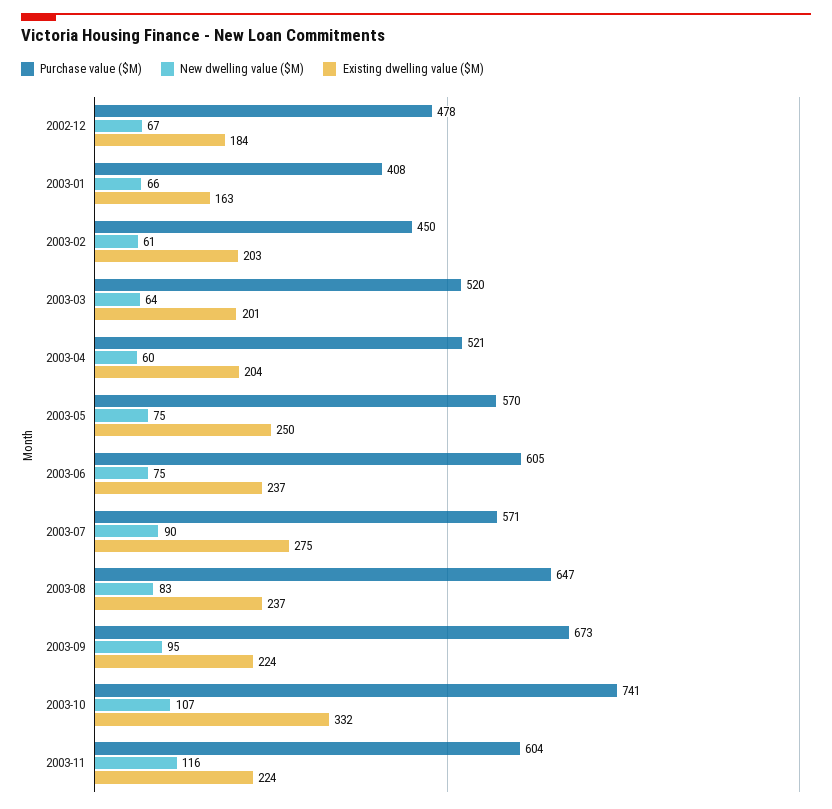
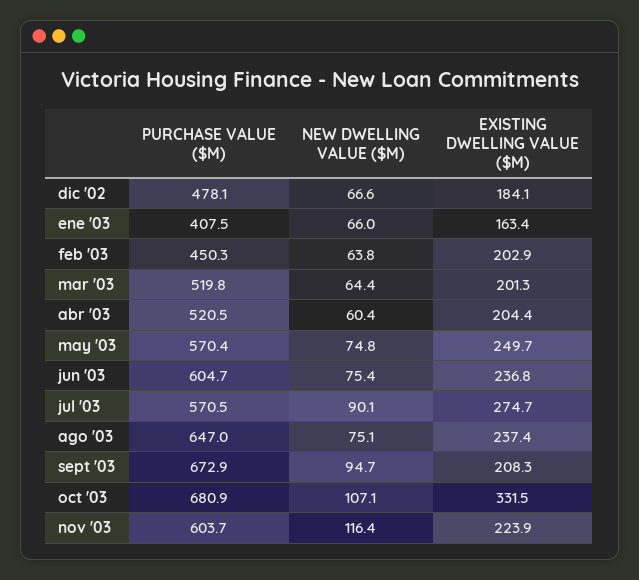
  {
    "Purchase value ($M)": {
      "2002-12": 478.1,
      "2003-01": 407.5,
      "2003-02": 450.3,
      "2003-03": 519.8,
      "2003-04": 520.5,
      "2003-05": 570.4,
      "2003-06": 604.7,
      "2003-07": 570.5,
      "2003-08": 647,
      "2003-09": 672.9,
-     "2003-10": 741,
+     "2003-10": 680.9,
      "2003-11": 603.7
    },
    "New dwelling value ($M)": {
      "2002-12": 66.6,
      "2003-01": 66,
-     "2003-02": 61,
+     "2003-02": 63.8,
      "2003-03": 64.4,
      "2003-04": 60.4,
      "2003-05": 74.8,
      "2003-06": 75.4,
      "2003-07": 90.1,
-     "2003-08": 83,
+     "2003-08": 75.1,
      "2003-09": 94.7,
      "2003-10": 107.1,
      "2003-11": 116.4
    },
    "Existing dwelling value ($M)": {
      "2002-12": 184.1,
      "2003-01": 163.4,
      "2003-02": 202.9,
      "2003-03": 201.3,
      "2003-04": 204.4,
      "2003-05": 249.7,
      "2003-06": 236.8,
      "2003-07": 274.7,
      "2003-08": 237.4,
-     "2003-09": 224,
+     "2003-09": 208.3,
      "2003-10": 331.5,
      "2003-11": 223.9
    }
  }

